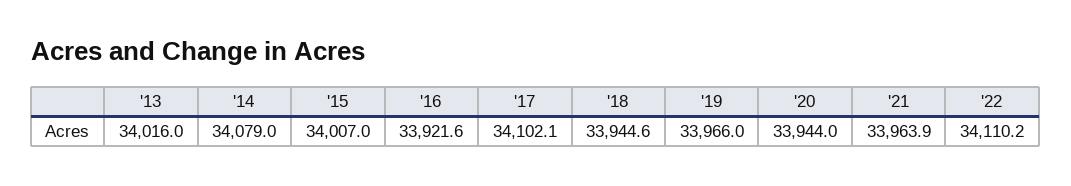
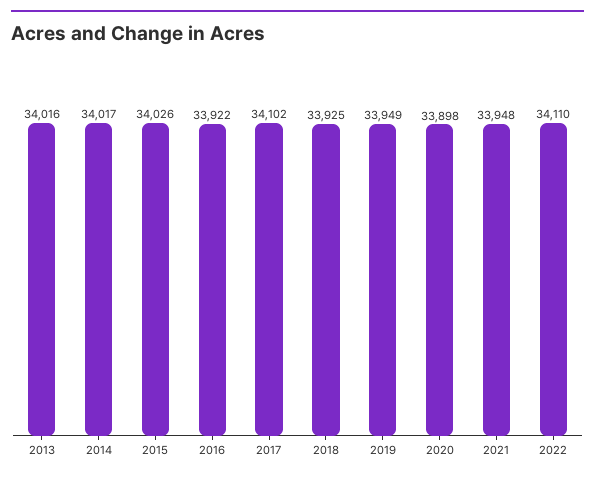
  {
    "'13": 34016,
-   "'14": 34079,
+   "'14": 34017,
-   "'15": 34007,
+   "'15": 34026,
    "'16": 33921.6,
    "'17": 34102.1,
-   "'18": 33944.6,
+   "'18": 33925,
-   "'19": 33966,
+   "'19": 33949,
-   "'20": 33944,
+   "'20": 33898,
-   "'21": 33963.9,
+   "'21": 33948,
    "'22": 34110.2
  }

